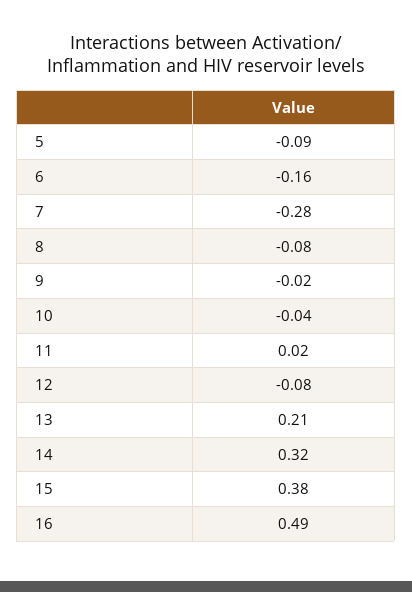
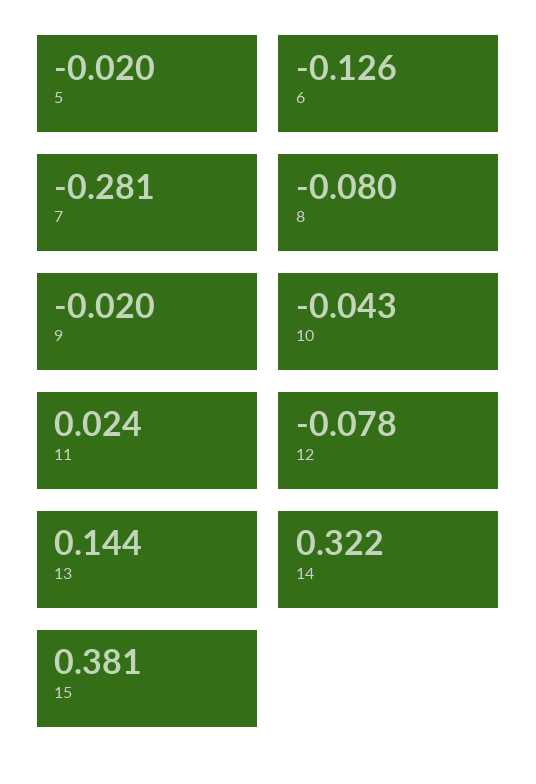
  {
-   "5": -0.09,
+   "5": -0.02,
-   "6": -0.16,
+   "6": -0.126,
    "7": -0.281,
    "8": -0.08,
    "9": -0.02,
    "10": -0.043,
    "11": 0.024,
    "12": -0.078,
-   "13": 0.21,
+   "13": 0.144,
    "14": 0.322,
-   "15": 0.381,
+   "15": 0.381
-   "16": 0.49
  }

